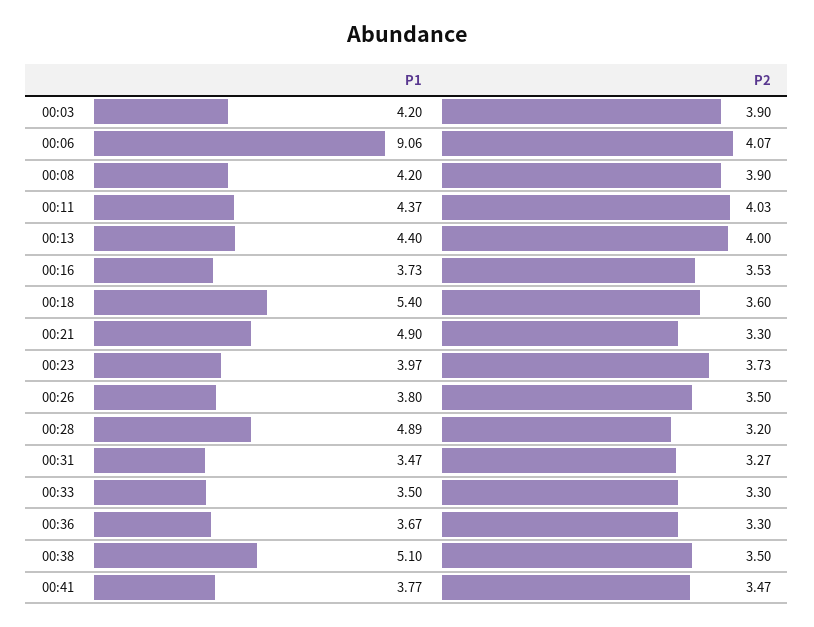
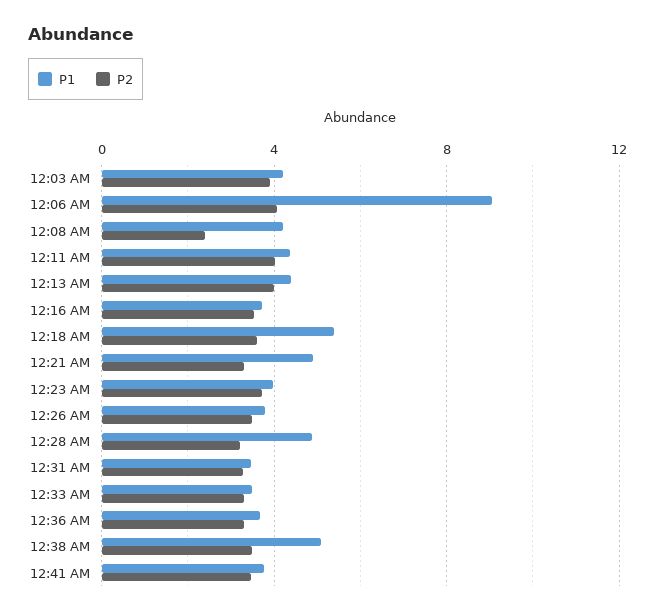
  {
    "P1": {
      "00:03": 4.2,
      "00:06": 9.06,
      "00:08": 4.2,
      "00:11": 4.37,
      "00:13": 4.4,
      "00:16": 3.73,
      "00:18": 5.4,
      "00:21": 4.9,
      "00:23": 3.97,
      "00:26": 3.8,
      "00:28": 4.89,
      "00:31": 3.47,
      "00:33": 3.5,
      "00:36": 3.67,
      "00:38": 5.1,
      "00:41": 3.77
    },
    "P2": {
      "00:03": 3.9,
      "00:06": 4.07,
-     "00:08": 3.9,
+     "00:08": 2.5,
      "00:11": 4.03,
      "00:13": 4,
      "00:16": 3.53,
      "00:18": 3.6,
      "00:21": 3.3,
      "00:23": 3.73,
      "00:26": 3.5,
      "00:28": 3.2,
      "00:31": 3.27,
      "00:33": 3.3,
      "00:36": 3.3,
      "00:38": 3.5,
      "00:41": 3.47
    }
  }

